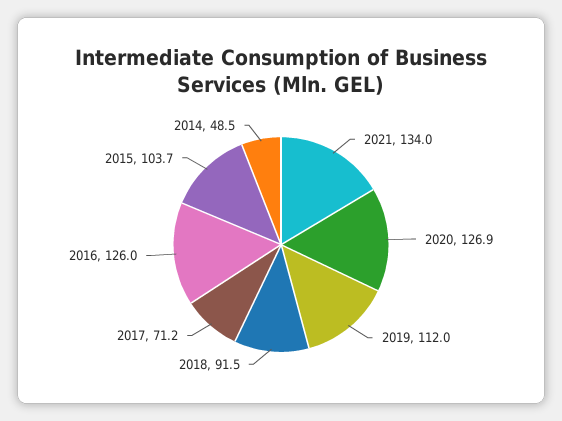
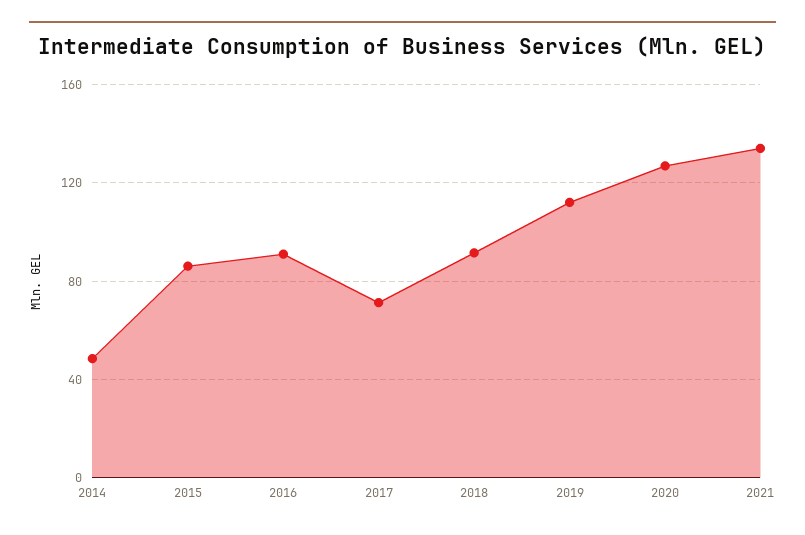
  {
    "2021": 134,
    "2020": 126.9,
    "2019": 112,
    "2018": 91.5,
    "2017": 71.2,
-   "2016": 126,
+   "2016": 90,
-   "2015": 103.7,
+   "2015": 85,
    "2014": 48.5
  }

